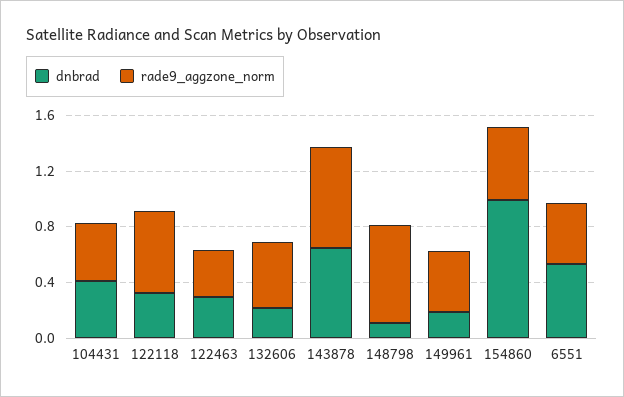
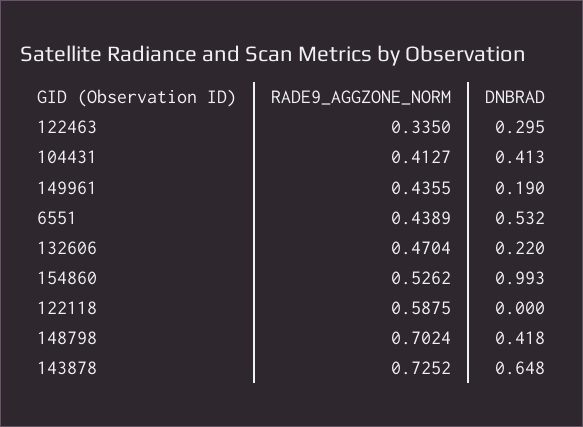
  {
    "dnbrad": {
      "104431": 0.413,
-     "122118": 0.3,
+     "122118": 0,
      "122463": 0.295,
      "132606": 0.22,
      "143878": 0.648,
-     "148798": 0.1,
+     "148798": 0.418,
      "149961": 0.19,
      "154860": 0.993,
      "6551": 0.532
    },
    "rade9_aggzone_norm": {
      "104431": 0.4127,
      "122118": 0.5875,
      "122463": 0.335,
      "132606": 0.4704,
      "143878": 0.7252,
      "148798": 0.7024,
      "149961": 0.4355,
      "154860": 0.5262,
      "6551": 0.4389
    }
  }

